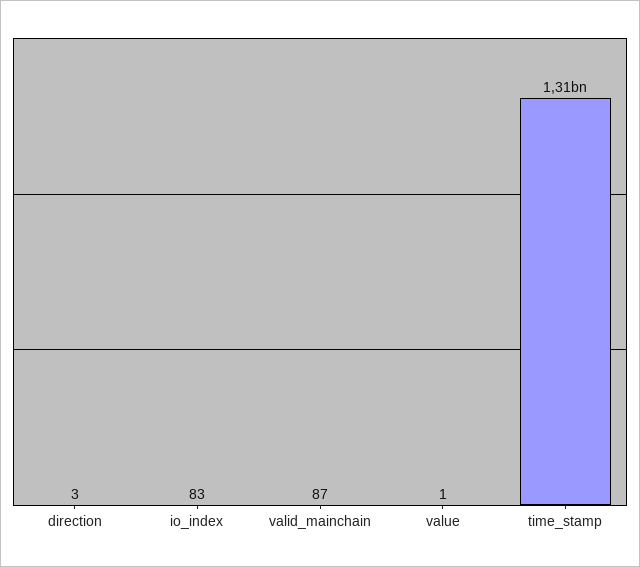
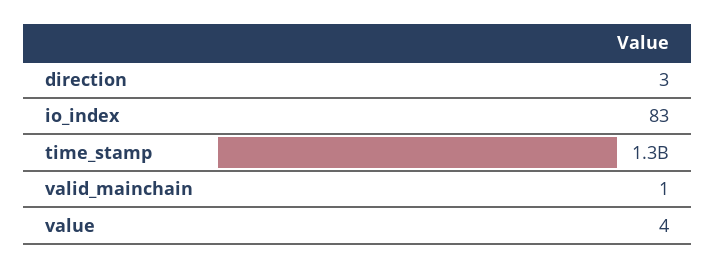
  {
    "direction": 3,
    "io_index": 83,
-   "valid_mainchain": 87,
+   "valid_mainchain": 1,
-   "value": 1,
+   "value": 4,
    "time_stamp": 1310000000
  }

